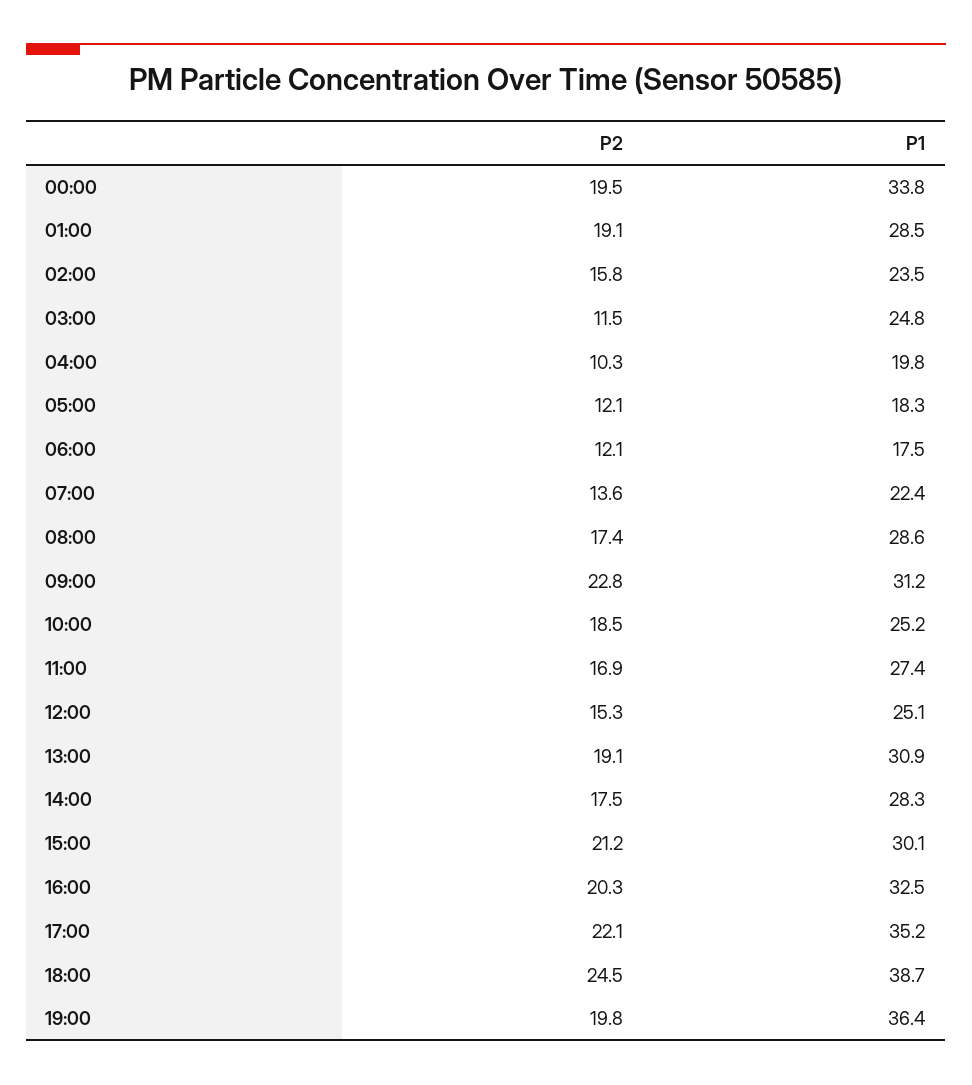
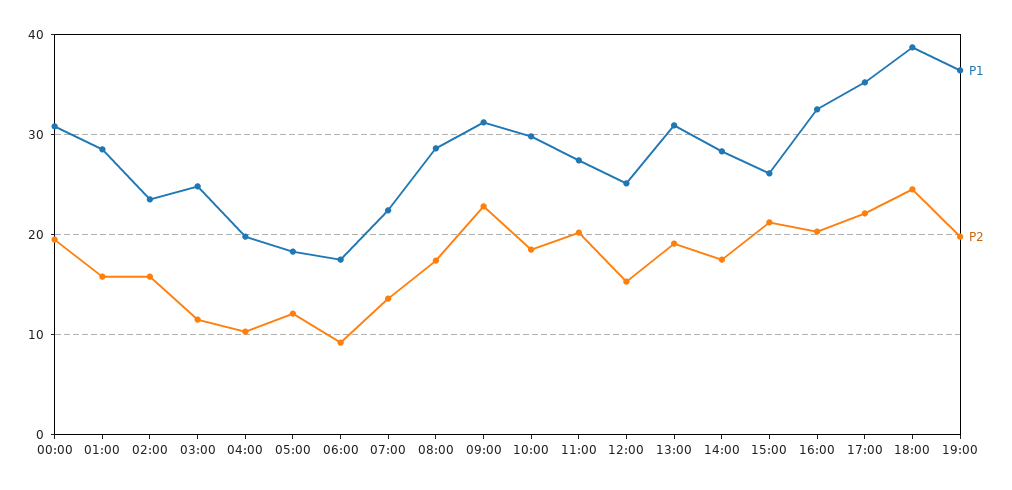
  {
    "P2": {
      "00:00": 19.5,
-     "01:00": 19.1,
+     "01:00": 16,
      "02:00": 15.8,
      "03:00": 11.5,
      "04:00": 10.3,
      "05:00": 12.1,
-     "06:00": 12.1,
+     "06:00": 9,
      "07:00": 13.6,
      "08:00": 17.4,
      "09:00": 22.8,
      "10:00": 18.5,
-     "11:00": 16.9,
+     "11:00": 20,
      "12:00": 15.3,
      "13:00": 19.1,
      "14:00": 17.5,
      "15:00": 21.2,
      "16:00": 20.3,
      "17:00": 22.1,
      "18:00": 24.5,
      "19:00": 19.8
    },
    "P1": {
-     "00:00": 33.8,
+     "00:00": 31,
      "01:00": 28.5,
      "02:00": 23.5,
      "03:00": 24.8,
      "04:00": 19.8,
      "05:00": 18.3,
      "06:00": 17.5,
      "07:00": 22.4,
      "08:00": 28.6,
      "09:00": 31.2,
-     "10:00": 25.2,
+     "10:00": 30,
      "11:00": 27.4,
      "12:00": 25.1,
      "13:00": 30.9,
      "14:00": 28.3,
-     "15:00": 30.1,
+     "15:00": 26,
      "16:00": 32.5,
      "17:00": 35.2,
      "18:00": 38.7,
      "19:00": 36.4
    }
  }

